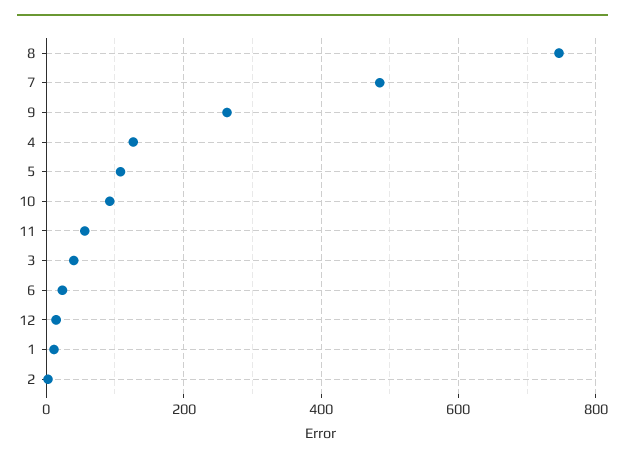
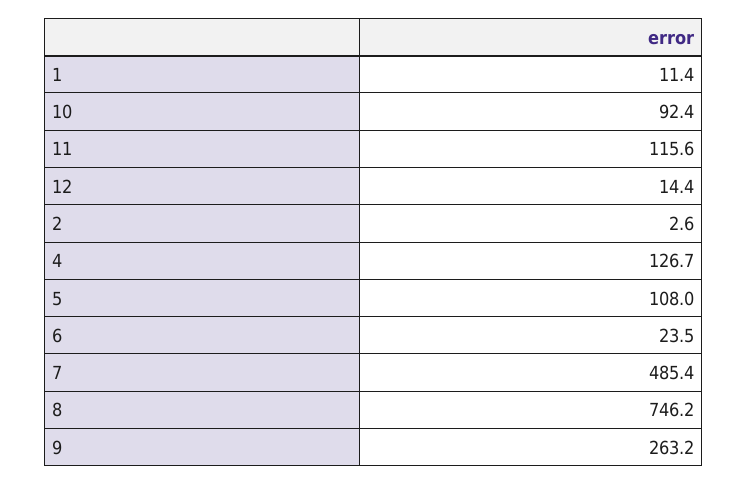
  {
    "8": 746.2,
    "7": 485.4,
    "9": 263.2,
    "4": 126.7,
    "5": 108,
    "10": 92.4,
-   "11": 60,
+   "11": 115.6,
-   "3": 40,
    "6": 23.5,
    "12": 14.4,
    "1": 11.4,
    "2": 2.6
  }

